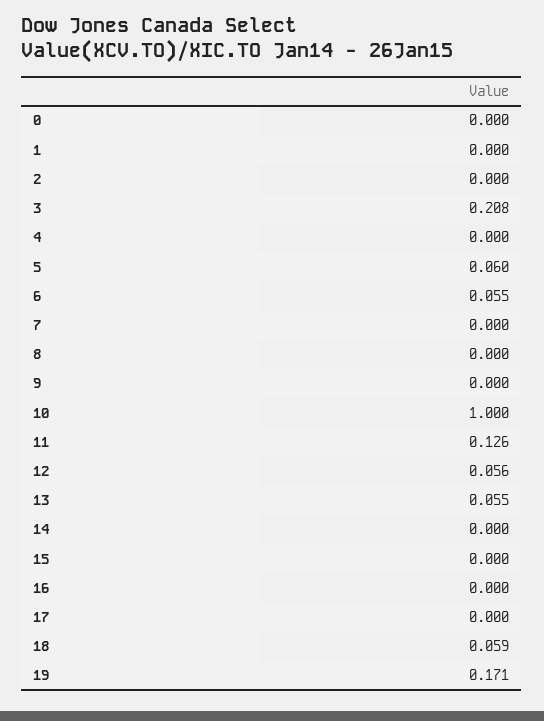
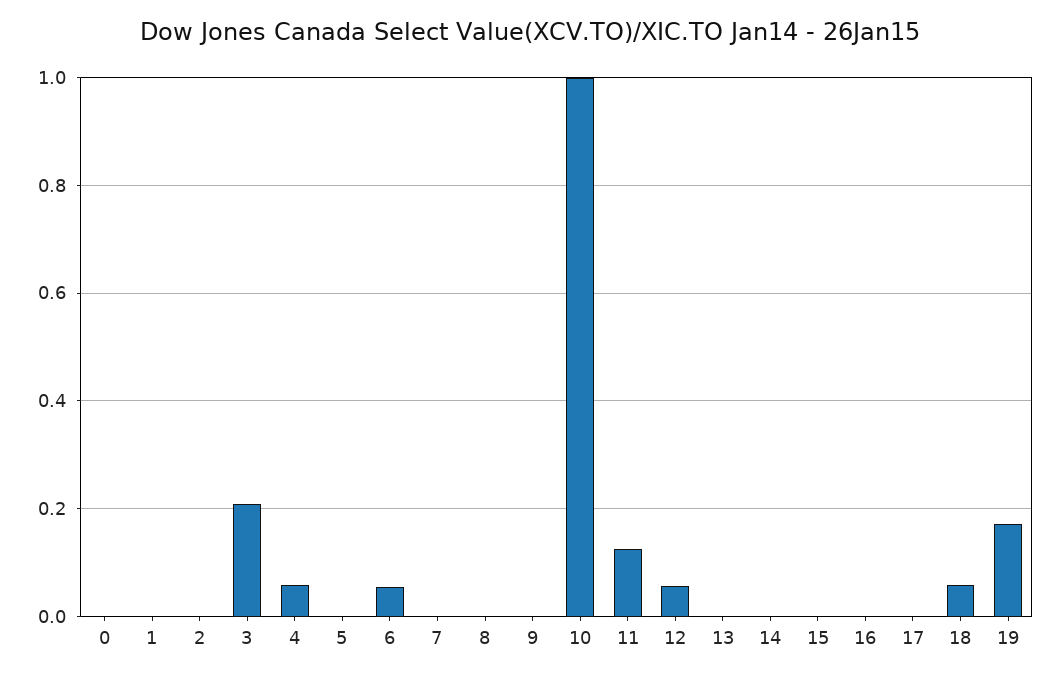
  {
    "0": 0,
    "1": 0,
    "2": 0,
    "3": 0.208,
-   "4": 0,
+   "4": 0.06,
-   "5": 0.06,
+   "5": 0,
    "6": 0.055,
    "7": 0,
    "8": 0,
    "9": 0,
    "10": 1,
    "11": 0.126,
    "12": 0.056,
-   "13": 0.055,
+   "13": 0,
    "14": 0,
    "15": 0,
    "16": 0,
    "17": 0,
    "18": 0.059,
    "19": 0.171
  }

